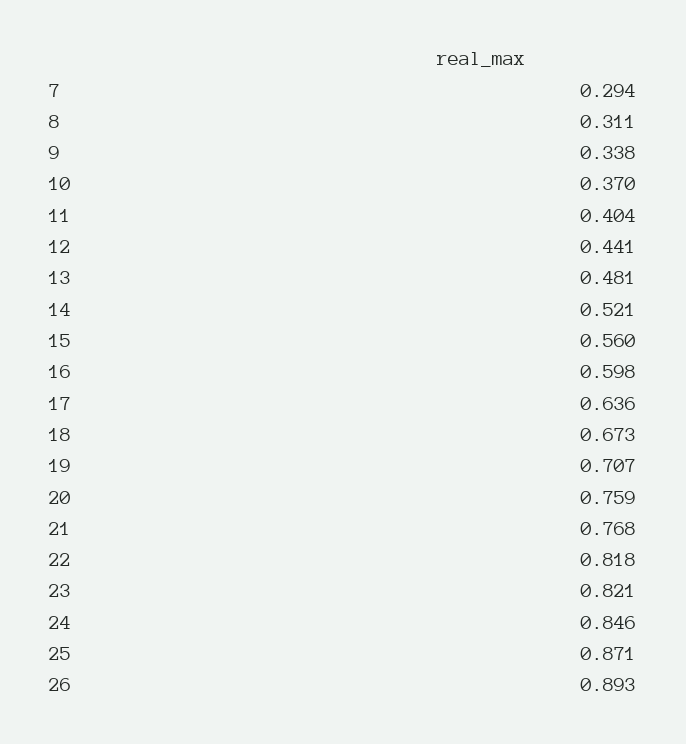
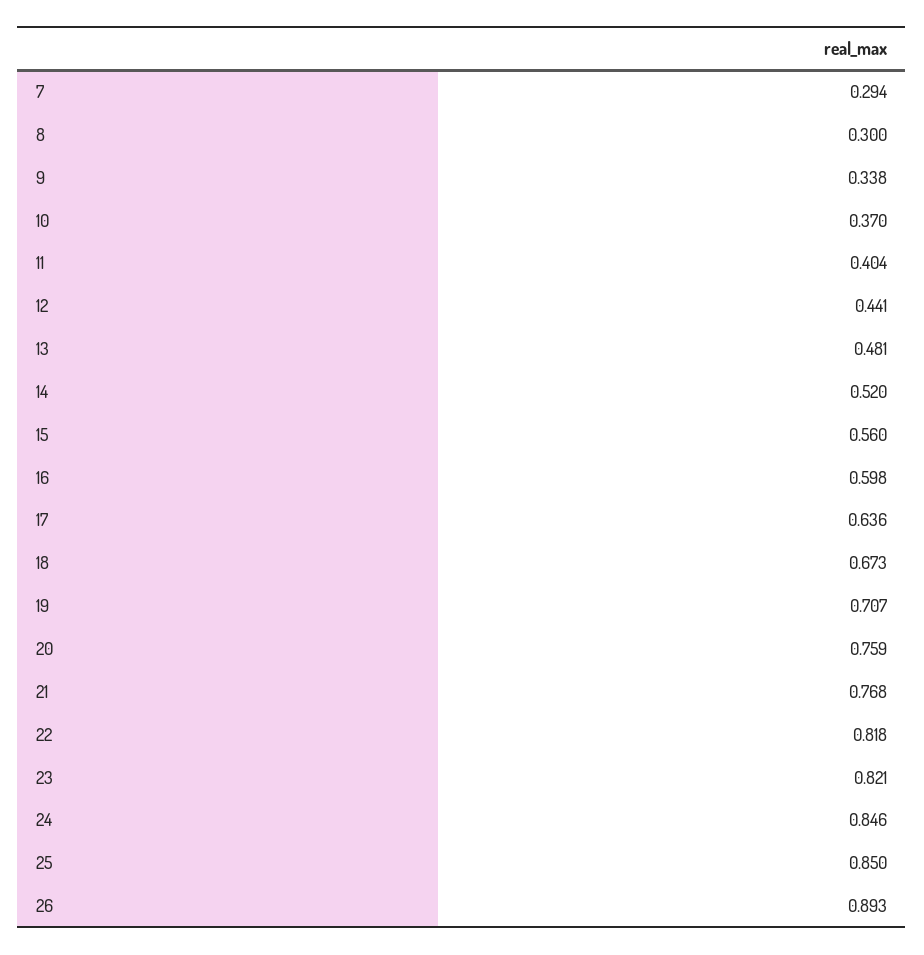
  {
    "7": 0.294,
-   "8": 0.311,
+   "8": 0.3,
    "9": 0.338,
    "10": 0.37,
    "11": 0.404,
    "12": 0.441,
    "13": 0.481,
-   "14": 0.521,
+   "14": 0.52,
    "15": 0.56,
    "16": 0.598,
    "17": 0.636,
    "18": 0.673,
    "19": 0.707,
    "20": 0.759,
    "21": 0.768,
    "22": 0.818,
    "23": 0.821,
    "24": 0.846,
-   "25": 0.871,
+   "25": 0.85,
    "26": 0.893
  }

